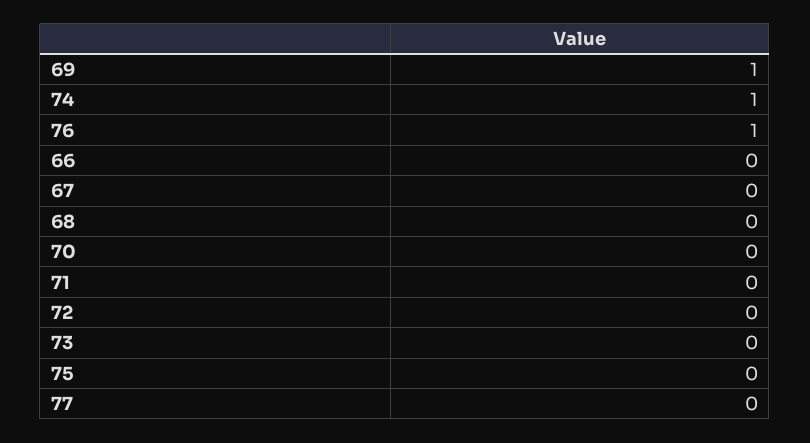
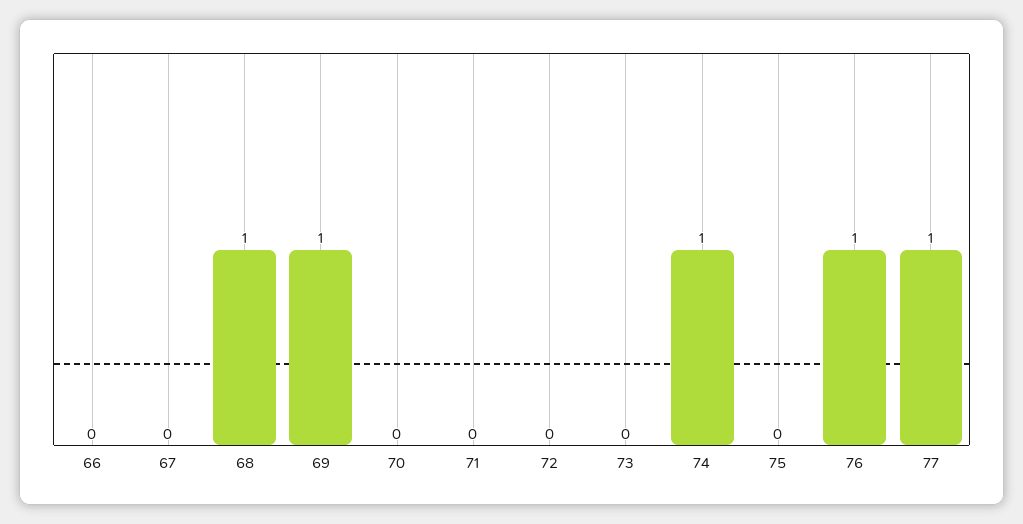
  {
    "69": 1,
    "74": 1,
    "76": 1,
    "66": 0,
    "67": 0,
-   "68": 0,
+   "68": 1,
    "70": 0,
    "71": 0,
    "72": 0,
    "73": 0,
    "75": 0,
-   "77": 0
+   "77": 1
  }

